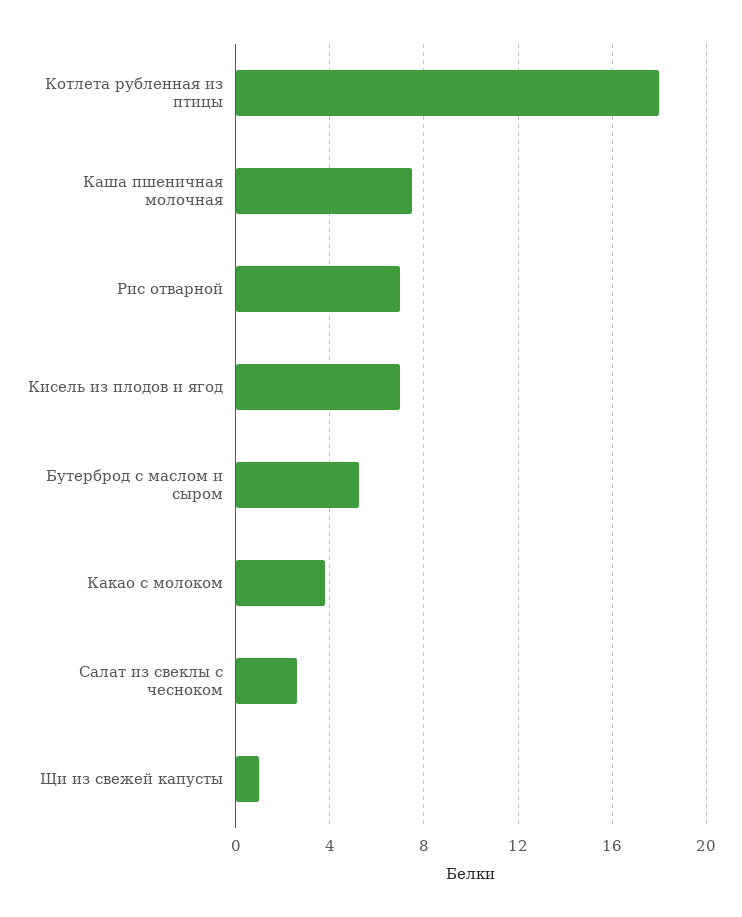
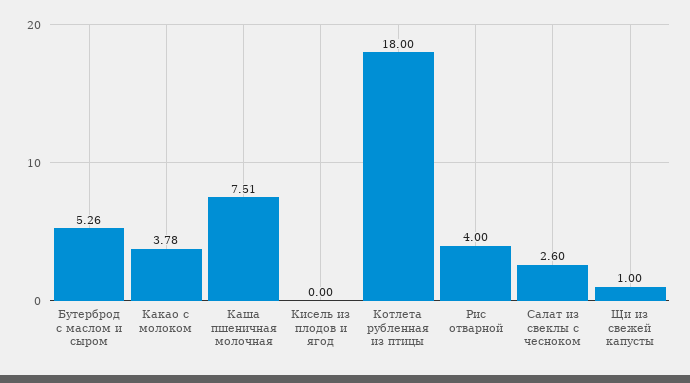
  {
    "Котлета рубленная из птицы": 18,
    "Каша пшеничная молочная": 7.51,
-   "Рис отварной": 7,
+   "Рис отварной": 4,
-   "Кисель из плодов и ягод": 7,
+   "Кисель из плодов и ягод": 0,
    "Бутерброд с маслом и сыром": 5.26,
    "Какао с молоком": 3.78,
    "Салат из свеклы с чесноком": 2.6,
    "Щи из свежей капусты": 1
  }

